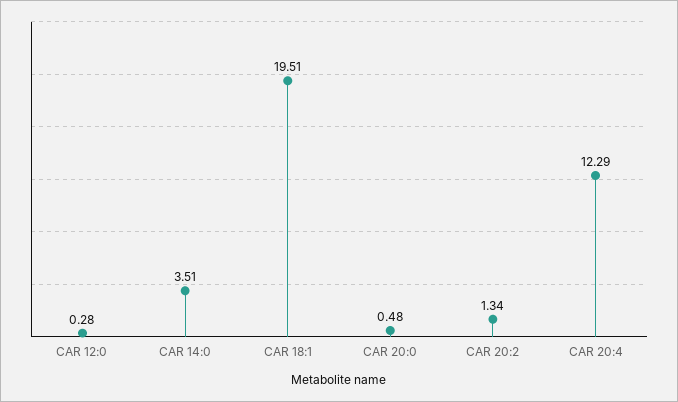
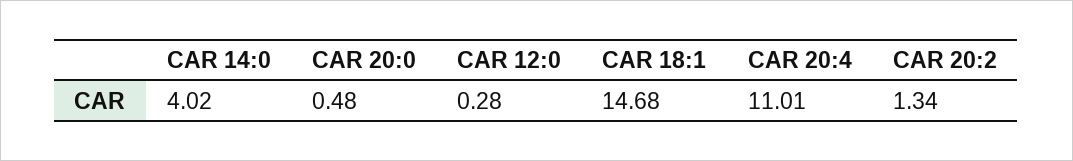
  {
    "CAR 12:0": 0.28,
-   "CAR 14:0": 3.51,
+   "CAR 14:0": 4.02,
-   "CAR 18:1": 19.51,
+   "CAR 18:1": 14.68,
    "CAR 20:0": 0.48,
    "CAR 20:2": 1.34,
-   "CAR 20:4": 12.29
+   "CAR 20:4": 11.01
  }

